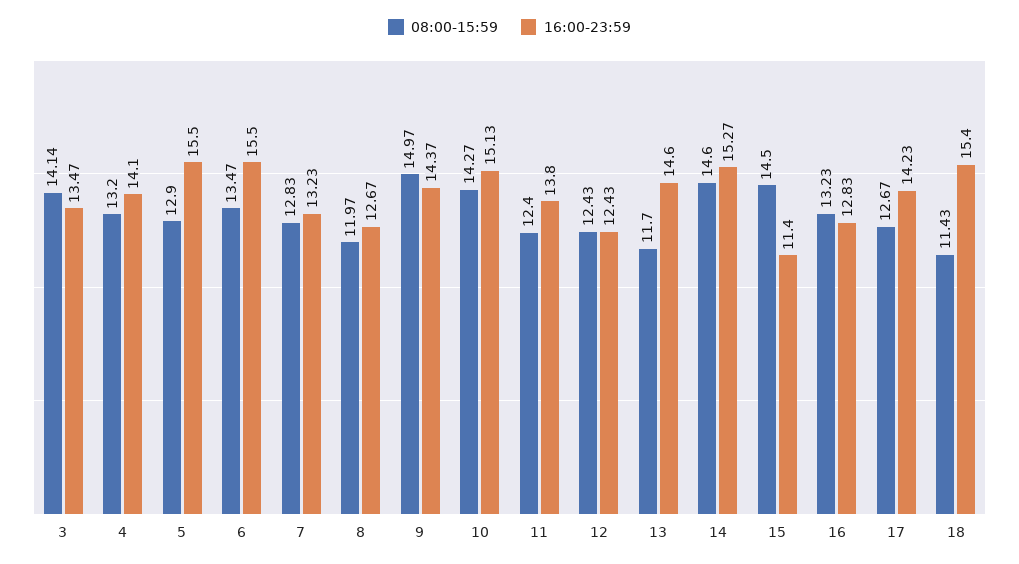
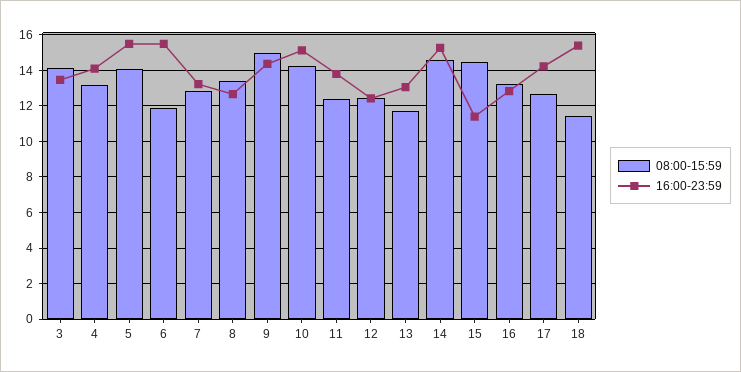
  {
    "08:00-15:59": {
      "3": 14.14,
      "4": 13.2,
-     "5": 12.9,
+     "5": 14,
-     "6": 13.47,
+     "6": 12,
      "7": 12.83,
-     "8": 11.97,
+     "8": 13.5,
      "9": 14.97,
      "10": 14.27,
      "11": 12.4,
      "12": 12.43,
      "13": 11.7,
      "14": 14.6,
      "15": 14.5,
      "16": 13.23,
      "17": 12.67,
      "18": 11.43
    },
    "16:00-23:59": {
      "3": 13.47,
      "4": 14.1,
      "5": 15.5,
      "6": 15.5,
      "7": 13.23,
      "8": 12.67,
      "9": 14.37,
      "10": 15.13,
      "11": 13.8,
      "12": 12.43,
-     "13": 14.6,
+     "13": 13,
      "14": 15.27,
      "15": 11.4,
      "16": 12.83,
      "17": 14.23,
      "18": 15.4
    }
  }

